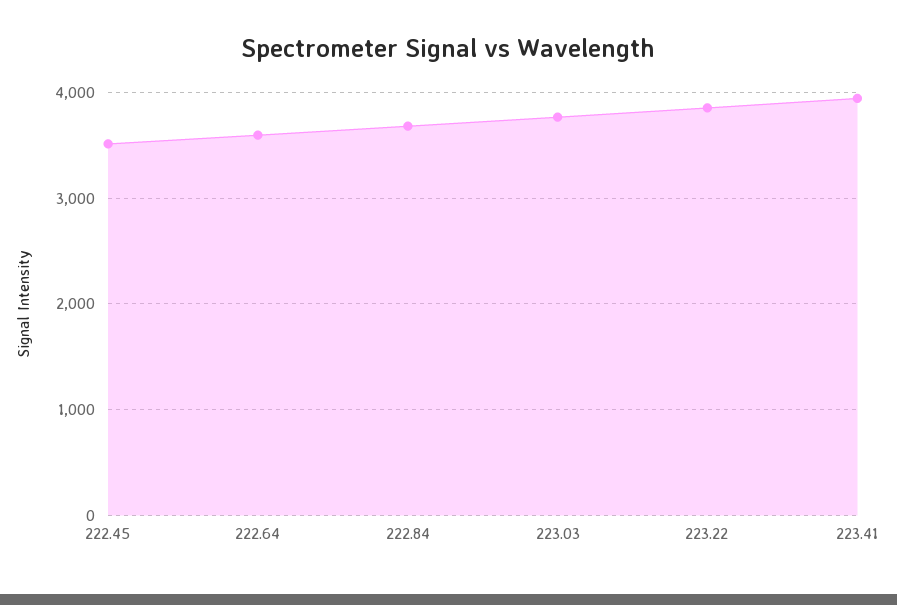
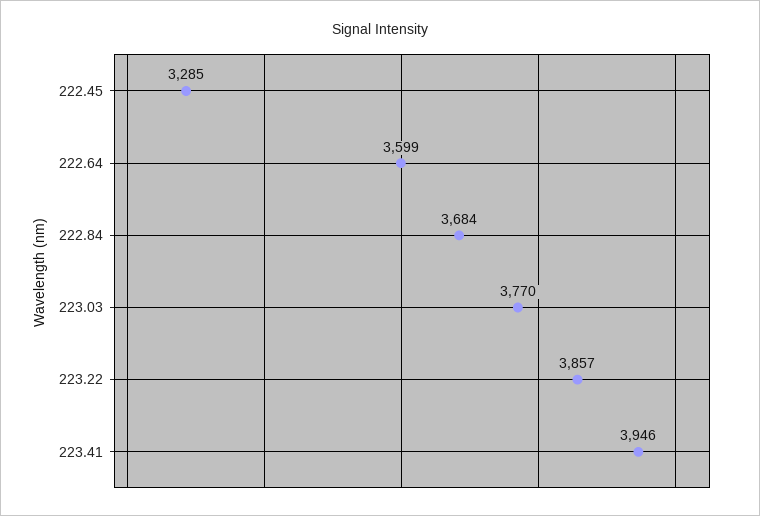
  {
-   "222.45": 3500,
+   "222.45": 3285,
    "222.64": 3599,
    "222.84": 3684,
    "223.03": 3770,
    "223.22": 3857,
    "223.41": 3946
  }

